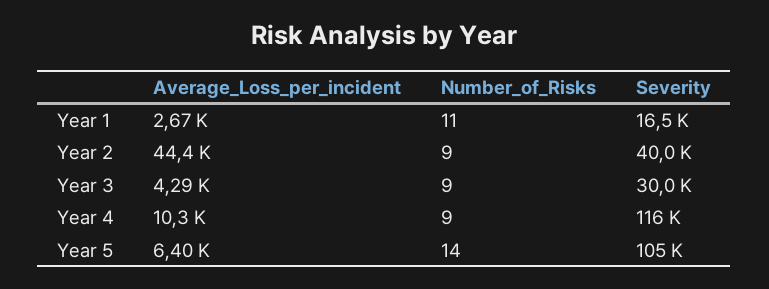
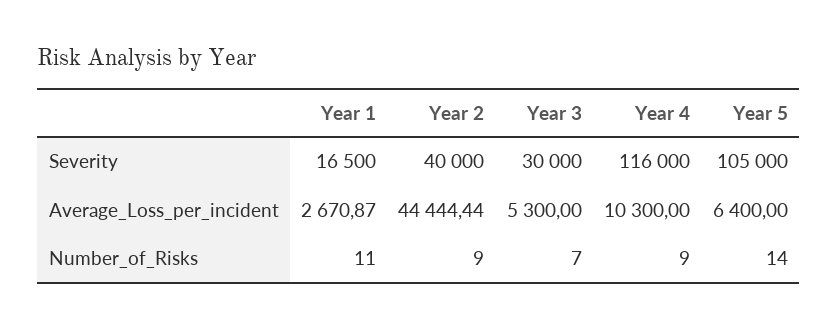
  {
    "Average_Loss_per_incident": {
      "Year 1": 2670.87,
      "Year 2": 44444.44,
-     "Year 3": 4290,
+     "Year 3": 5300,
      "Year 4": 10300,
      "Year 5": 6400
    },
    "Number_of_Risks": {
      "Year 1": 11,
      "Year 2": 9,
-     "Year 3": 9,
+     "Year 3": 7,
      "Year 4": 9,
      "Year 5": 14
    },
    "Severity": {
      "Year 1": 16500,
      "Year 2": 40000,
      "Year 3": 30000,
      "Year 4": 116000,
      "Year 5": 105000
    }
  }

